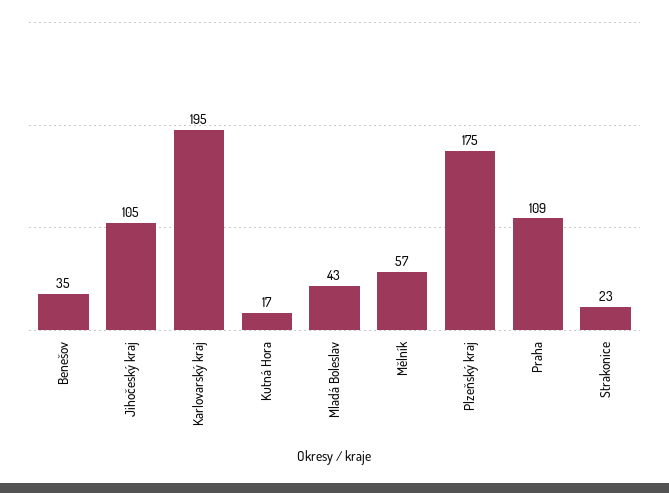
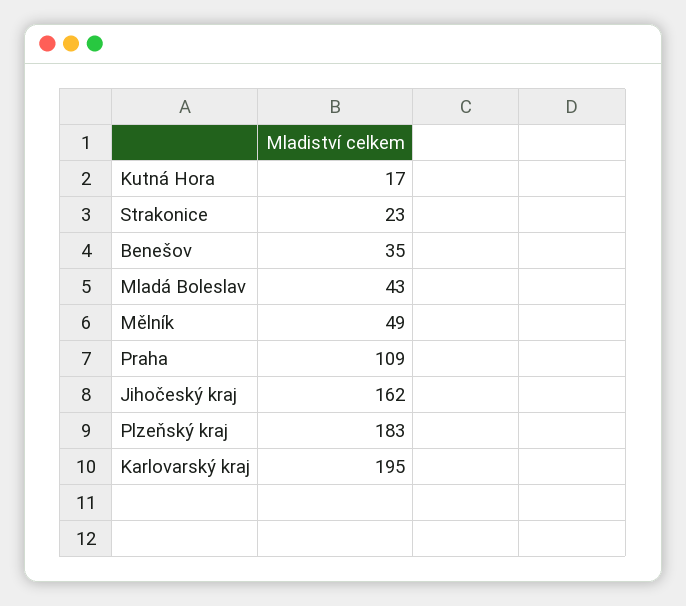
  {
    "Benešov": 35,
-   "Jihočeský kraj": 105,
+   "Jihočeský kraj": 162,
    "Karlovarský kraj": 195,
    "Kutná Hora": 17,
    "Mladá Boleslav": 43,
-   "Mělník": 57,
+   "Mělník": 49,
-   "Plzeňský kraj": 175,
+   "Plzeňský kraj": 183,
    "Praha": 109,
    "Strakonice": 23
  }

